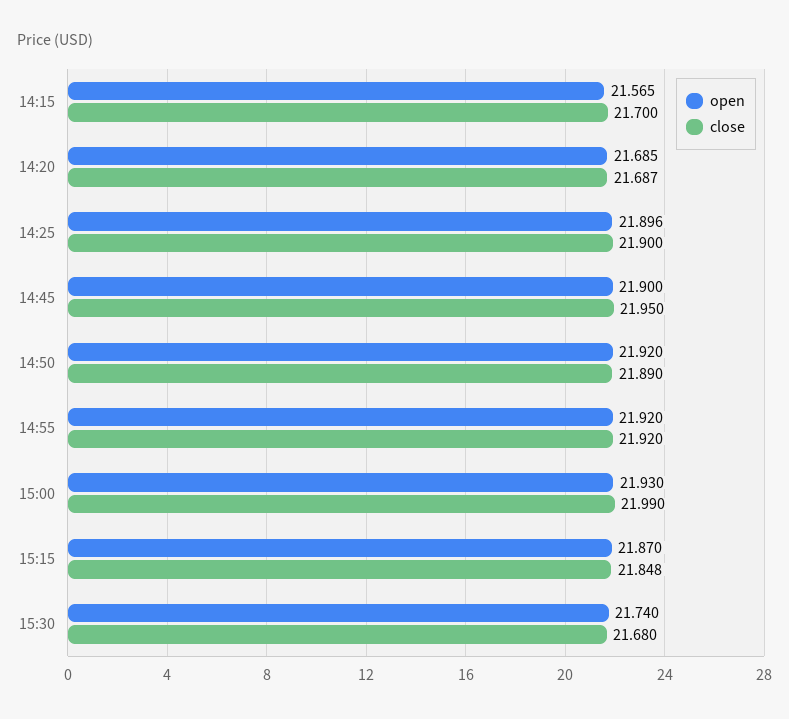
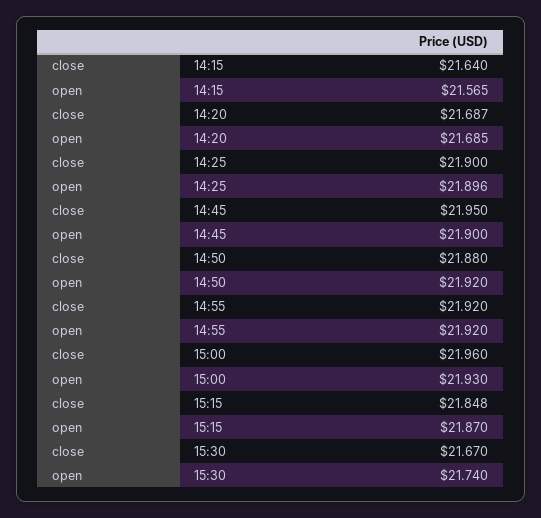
  {
    "open": {
      "14:15": 21.565,
      "14:20": 21.685,
      "14:25": 21.896,
      "14:45": 21.9,
      "14:50": 21.92,
      "14:55": 21.92,
      "15:00": 21.93,
      "15:15": 21.87,
      "15:30": 21.74
    },
    "close": {
-     "14:15": 21.7,
+     "14:15": 21.64,
      "14:20": 21.687,
      "14:25": 21.9,
      "14:45": 21.95,
-     "14:50": 21.89,
+     "14:50": 21.88,
      "14:55": 21.92,
-     "15:00": 21.99,
+     "15:00": 21.96,
      "15:15": 21.848,
-     "15:30": 21.68
+     "15:30": 21.67
    }
  }

